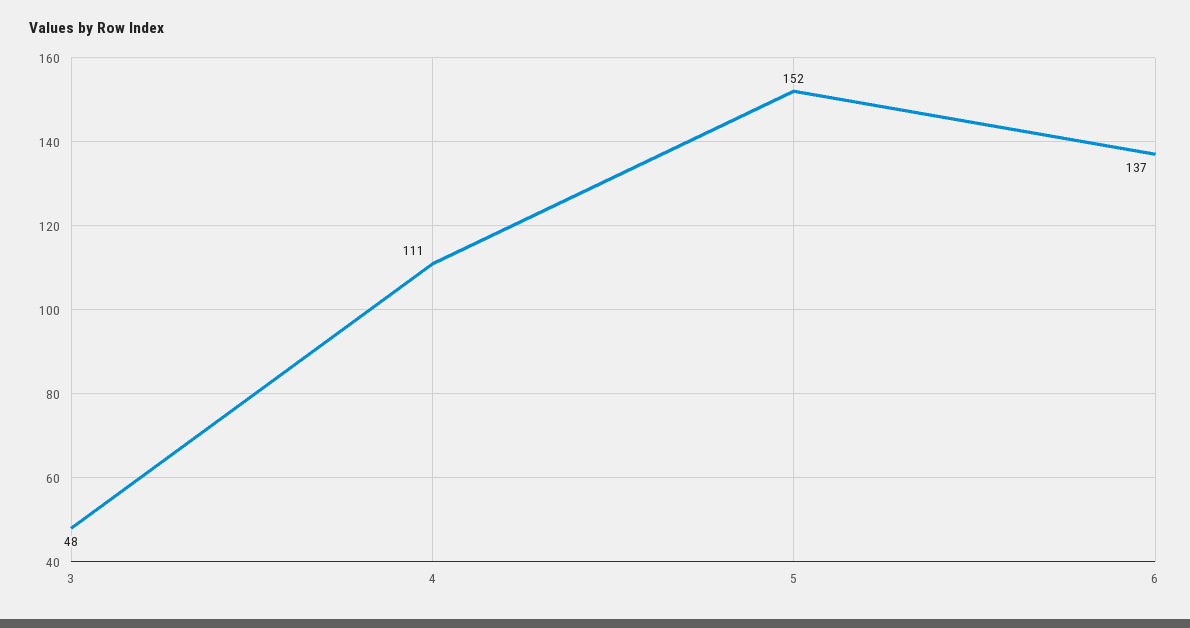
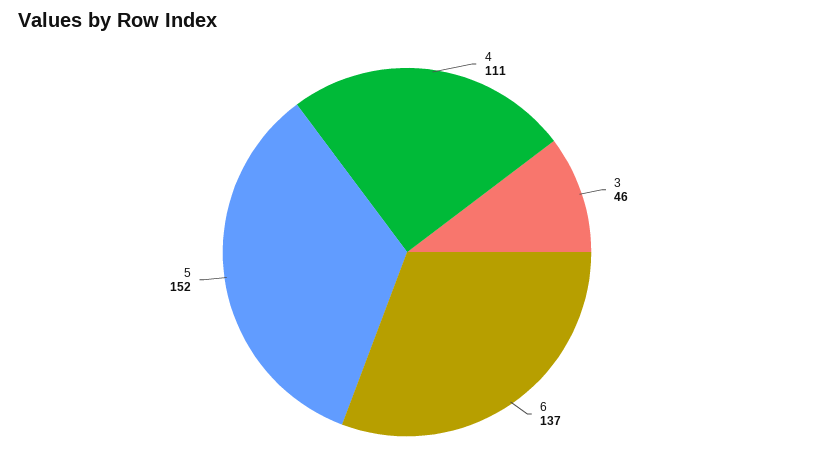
  {
-   "3": 48,
+   "3": 46,
    "4": 111,
    "5": 152,
    "6": 137
  }

